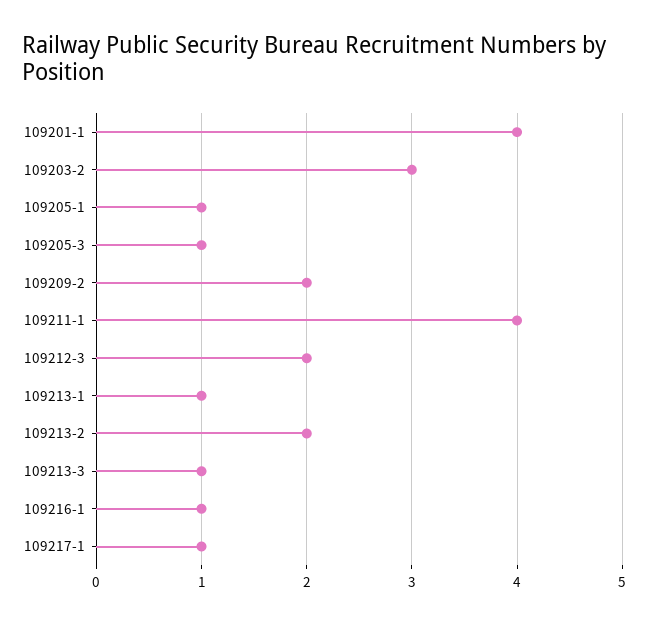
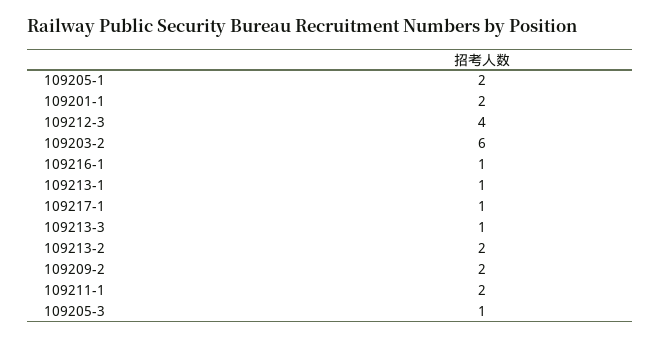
  {
-   "109201-1": 4,
+   "109201-1": 2,
-   "109203-2": 3,
+   "109203-2": 6,
-   "109205-1": 1,
+   "109205-1": 2,
    "109205-3": 1,
    "109209-2": 2,
-   "109211-1": 4,
+   "109211-1": 2,
-   "109212-3": 2,
+   "109212-3": 4,
    "109213-1": 1,
    "109213-2": 2,
    "109213-3": 1,
    "109216-1": 1,
    "109217-1": 1
  }

